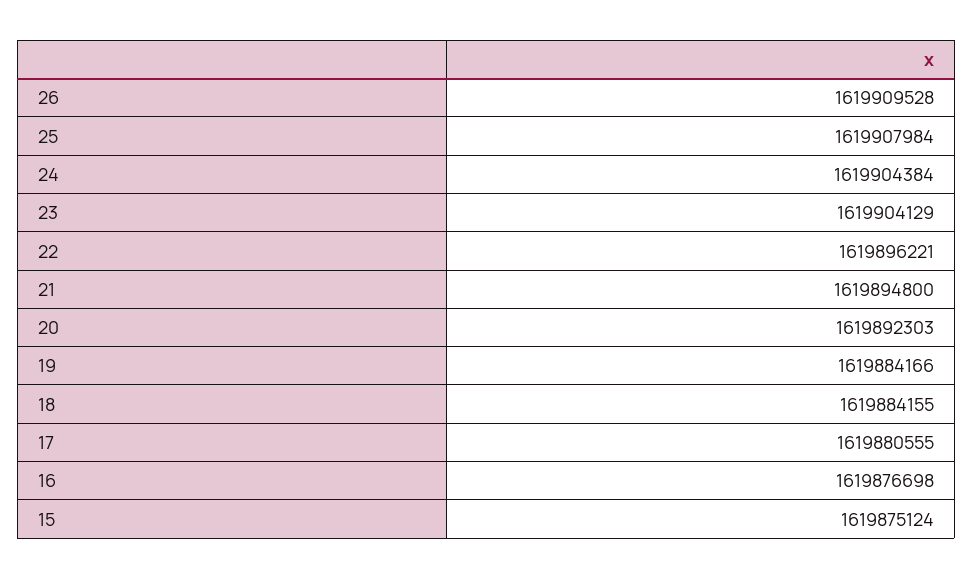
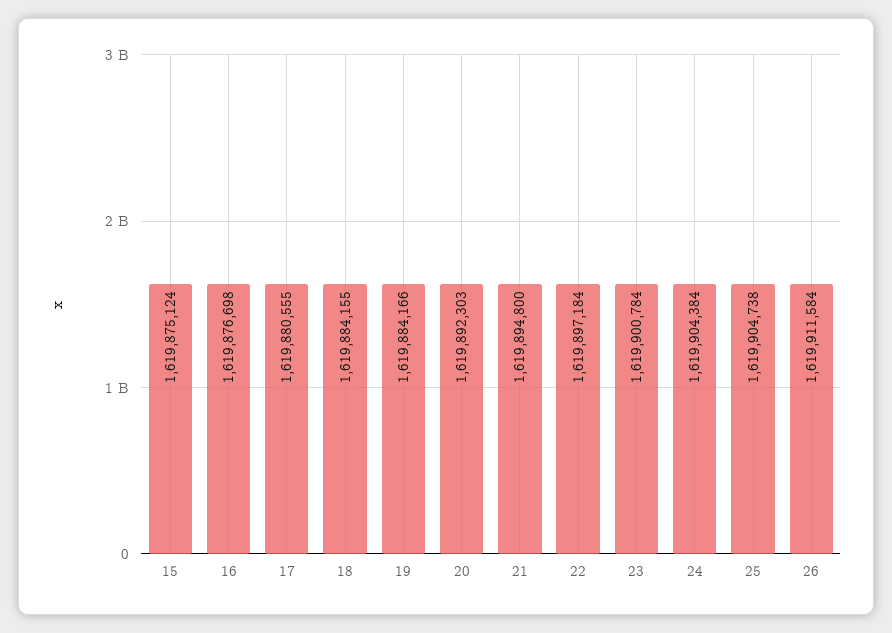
  {
-   "26": 1619909528,
+   "26": 1619911584,
-   "25": 1619907984,
+   "25": 1619904738,
    "24": 1619904384,
-   "23": 1619904129,
+   "23": 1619900784,
-   "22": 1619896221,
+   "22": 1619897184,
    "21": 1619894800,
    "20": 1619892303,
    "19": 1619884166,
    "18": 1619884155,
    "17": 1619880555,
    "16": 1619876698,
    "15": 1619875124
  }

